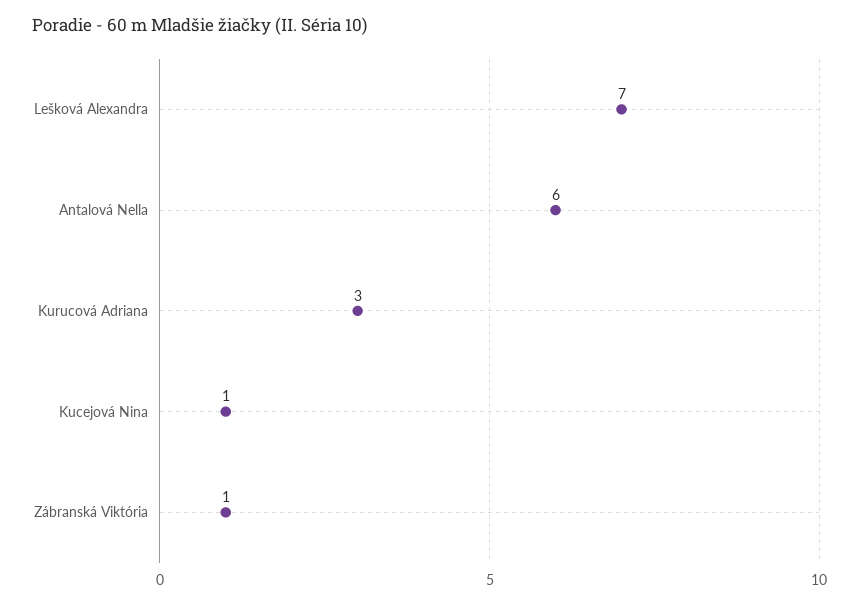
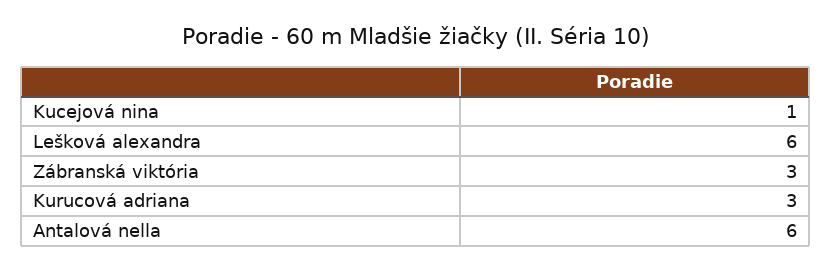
  {
-   "Lešková Alexandra": 7,
+   "Lešková Alexandra": 6,
    "Antalová Nella": 6,
    "Kurucová Adriana": 3,
    "Kucejová Nina": 1,
-   "Zábranská Viktória": 1
+   "Zábranská Viktória": 3
  }

